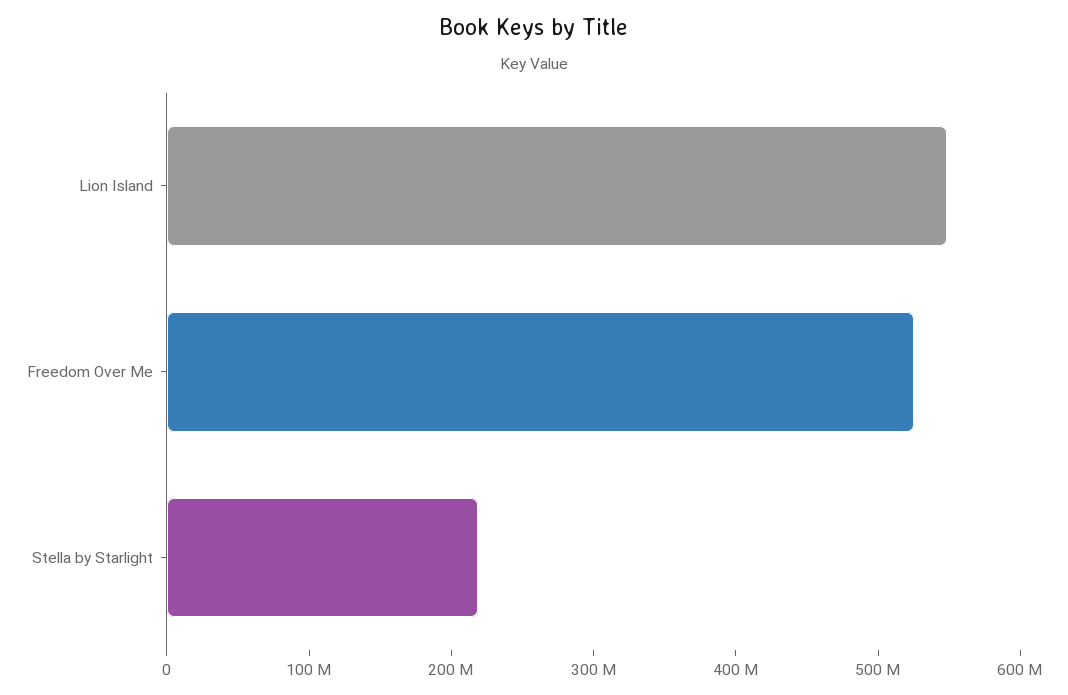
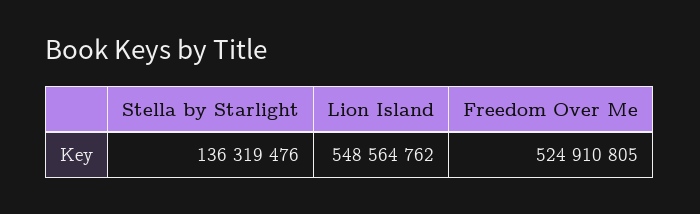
  {
    "Lion Island": 548564762,
    "Freedom Over Me": 524910805,
-   "Stella by Starlight": 220000000
+   "Stella by Starlight": 136319476
  }

